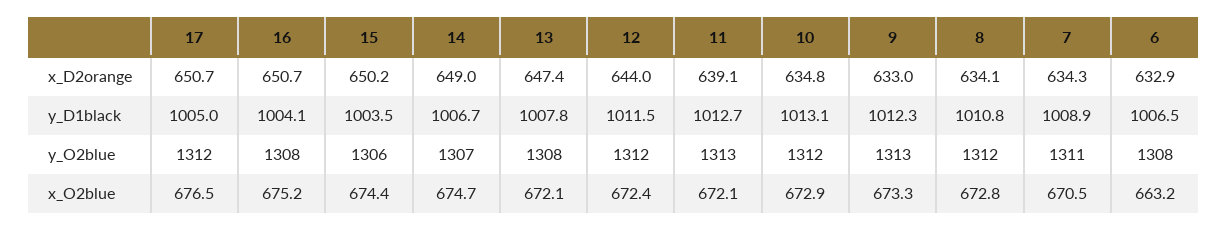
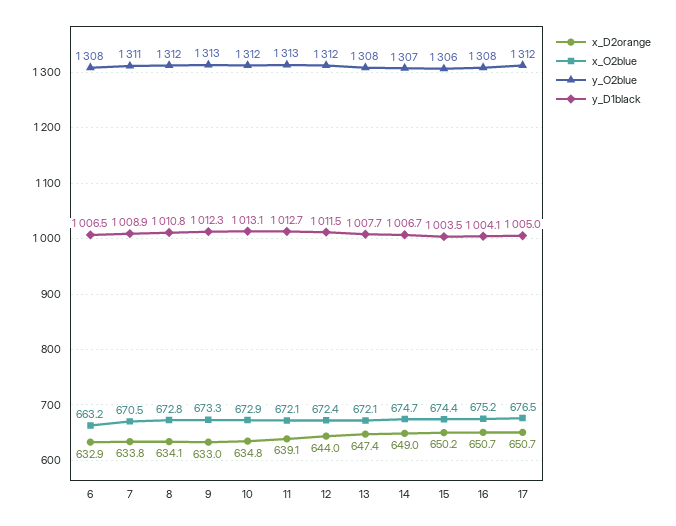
  {
    "x_D2orange": {
      "17": 650.7,
      "16": 650.7,
      "15": 650.2,
      "14": 649,
      "13": 647.4,
      "12": 644,
      "11": 639.1,
      "10": 634.8,
      "9": 633,
      "8": 634.1,
-     "7": 634.3,
+     "7": 633.8,
      "6": 632.9
    },
    "y_D1black": {
      "17": 1005,
      "16": 1004.1,
      "15": 1003.5,
      "14": 1006.7,
-     "13": 1007.8,
+     "13": 1007.7,
      "12": 1011.5,
      "11": 1012.7,
      "10": 1013.1,
      "9": 1012.3,
      "8": 1010.8,
      "7": 1008.9,
      "6": 1006.5
    },
    "y_O2blue": {
      "17": 1312,
      "16": 1308,
      "15": 1306,
      "14": 1307,
      "13": 1308,
      "12": 1312,
      "11": 1313,
      "10": 1312,
      "9": 1313,
      "8": 1312,
      "7": 1311,
      "6": 1308
    },
    "x_O2blue": {
      "17": 676.5,
      "16": 675.2,
      "15": 674.4,
      "14": 674.7,
      "13": 672.1,
      "12": 672.4,
      "11": 672.1,
      "10": 672.9,
      "9": 673.3,
      "8": 672.8,
      "7": 670.5,
      "6": 663.2
    }
  }

